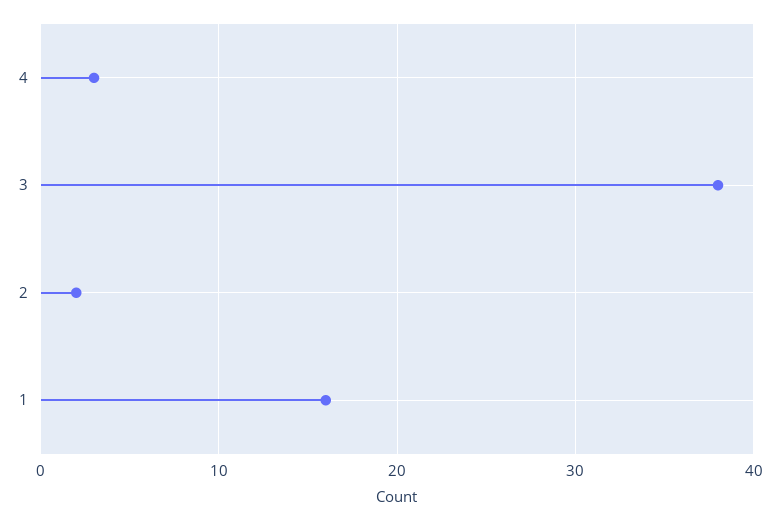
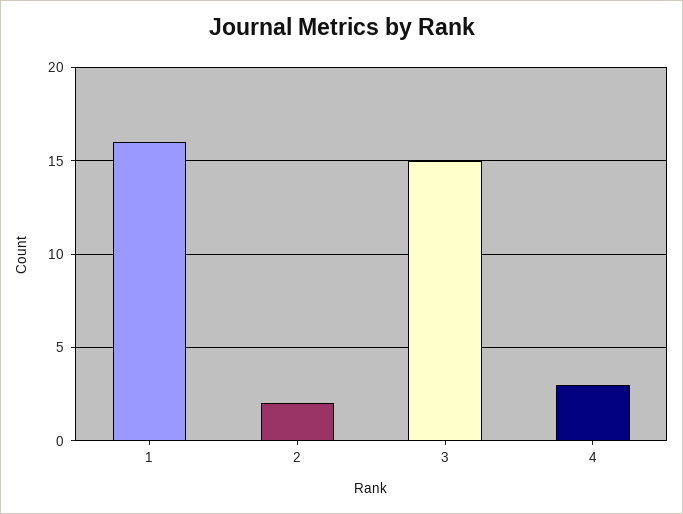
  {
    "4": 3,
-   "3": 38,
+   "3": 15,
    "2": 2,
    "1": 16
  }

